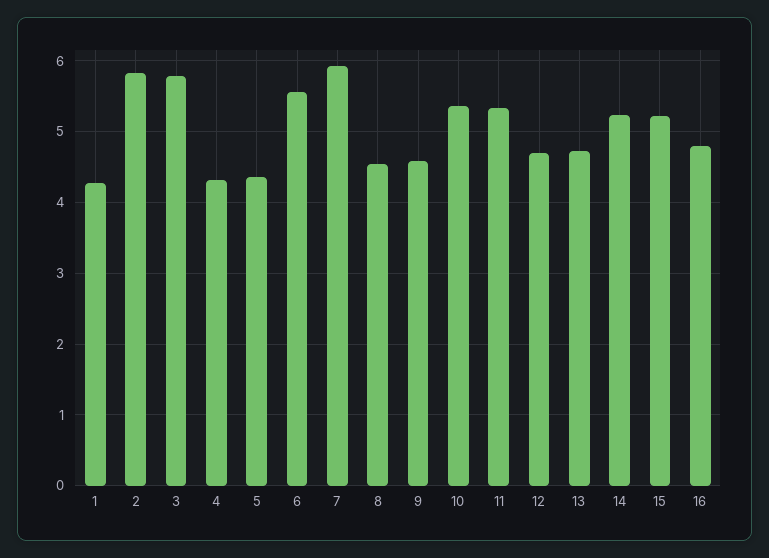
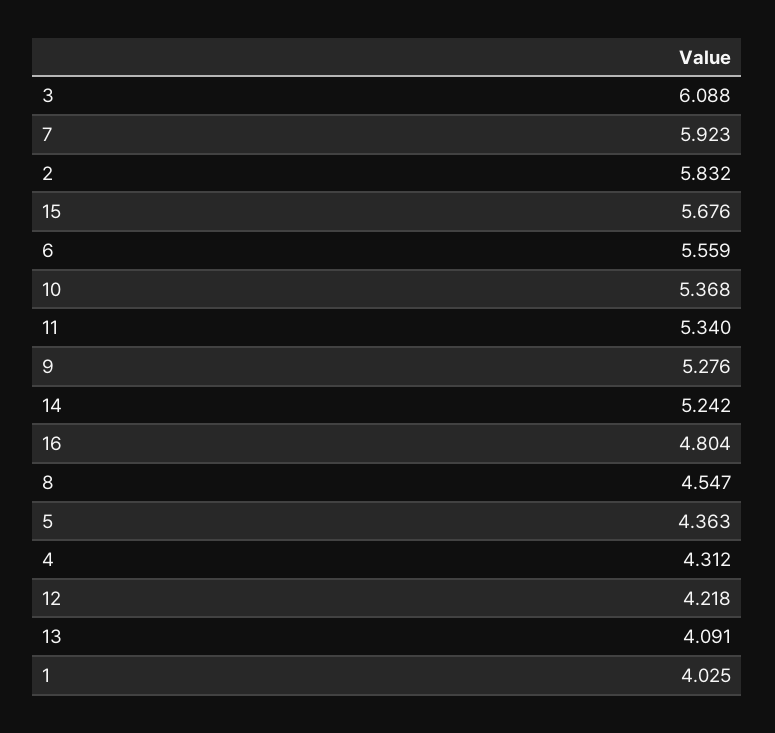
  {
-   "1": 4.3,
+   "1": 4.025,
    "2": 5.832,
-   "3": 5.8,
+   "3": 6.088,
    "4": 4.312,
    "5": 4.363,
    "6": 5.559,
    "7": 5.923,
    "8": 4.547,
-   "9": 4.6,
+   "9": 5.276,
    "10": 5.368,
    "11": 5.34,
-   "12": 4.7,
+   "12": 4.218,
-   "13": 4.7,
+   "13": 4.091,
    "14": 5.242,
-   "15": 5.2,
+   "15": 5.676,
    "16": 4.804
  }

